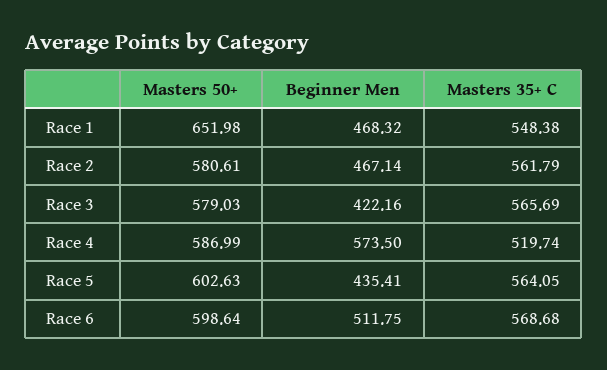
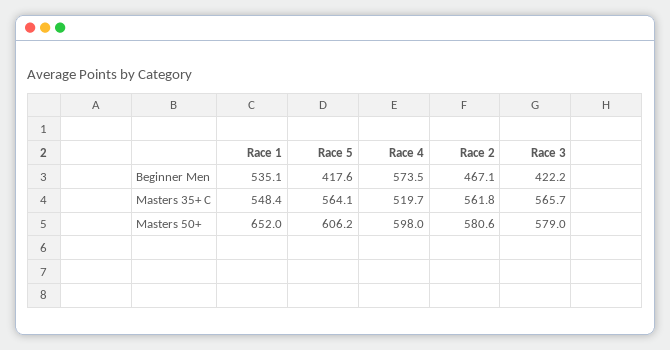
  {
    "Masters 50+": {
      "Race 1": 651.98,
      "Race 2": 580.61,
      "Race 3": 579.03,
-     "Race 4": 586.99,
+     "Race 4": 598,
-     "Race 5": 602.63,
+     "Race 5": 606.2
-     "Race 6": 598.64
    },
    "Beginner Men": {
-     "Race 1": 468.32,
+     "Race 1": 535.1,
      "Race 2": 467.14,
      "Race 3": 422.16,
      "Race 4": 573.5,
-     "Race 5": 435.41,
+     "Race 5": 417.6
-     "Race 6": 511.75
    },
    "Masters 35+ C": {
      "Race 1": 548.38,
      "Race 2": 561.79,
      "Race 3": 565.69,
      "Race 4": 519.74,
-     "Race 5": 564.05,
+     "Race 5": 564.05
-     "Race 6": 568.68
    }
  }

